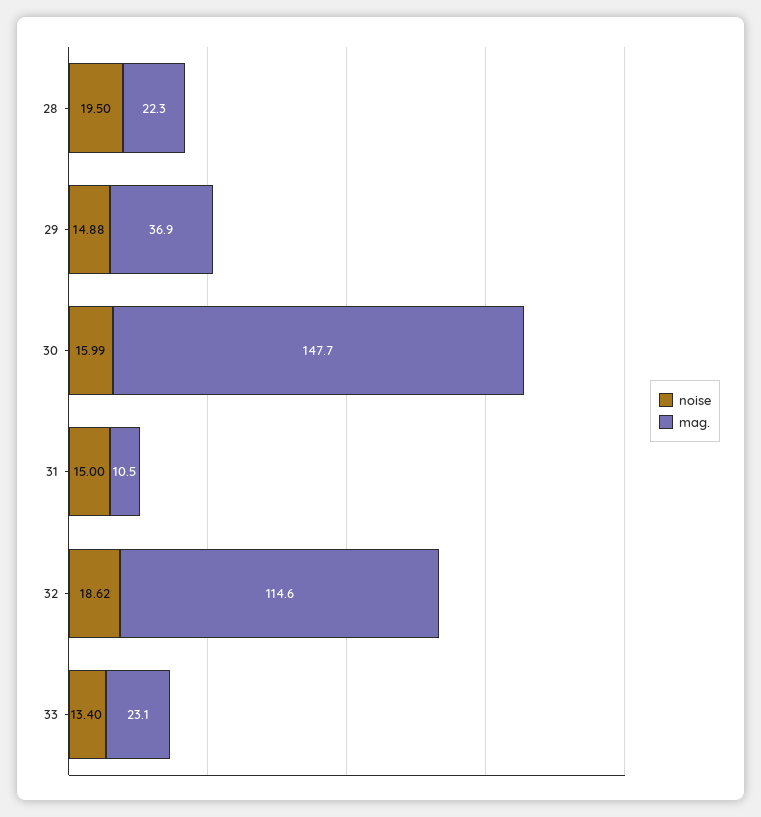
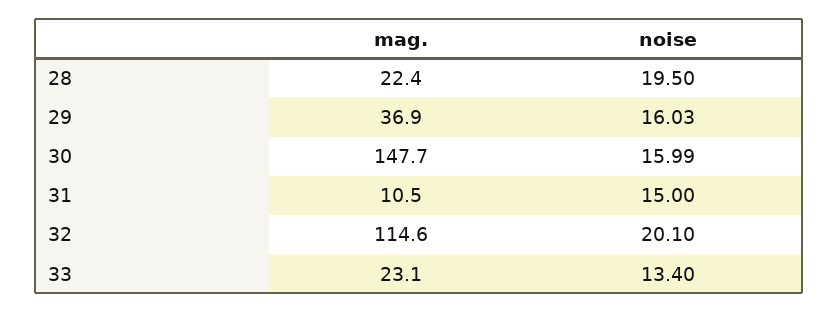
  {
    "noise": {
      "28": 19.5,
-     "29": 14.88,
+     "29": 16.03,
      "30": 15.99,
      "31": 15,
-     "32": 18.62,
+     "32": 20.1,
      "33": 13.4
    },
    "mag.": {
-     "28": 22.3,
+     "28": 22.4,
      "29": 36.9,
      "30": 147.7,
      "31": 10.5,
      "32": 114.6,
      "33": 23.1
    }
  }

